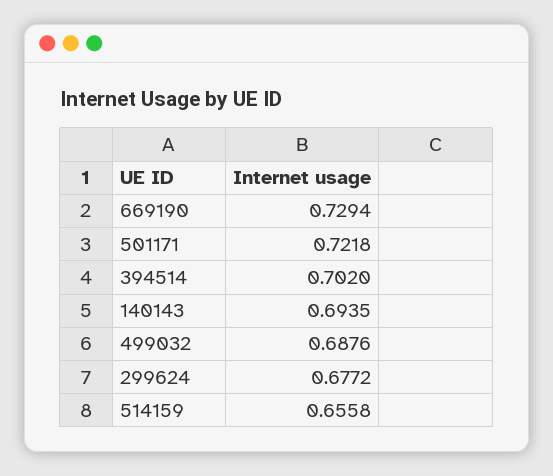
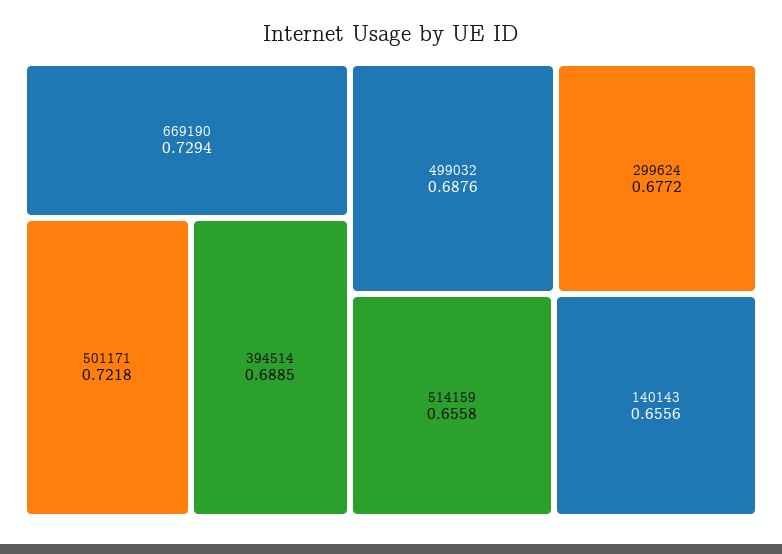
  {
    "669190": 0.7294,
    "501171": 0.7218,
-   "394514": 0.702,
+   "394514": 0.6885,
-   "140143": 0.6935,
+   "140143": 0.6556,
    "499032": 0.6876,
    "299624": 0.6772,
    "514159": 0.6558
  }

